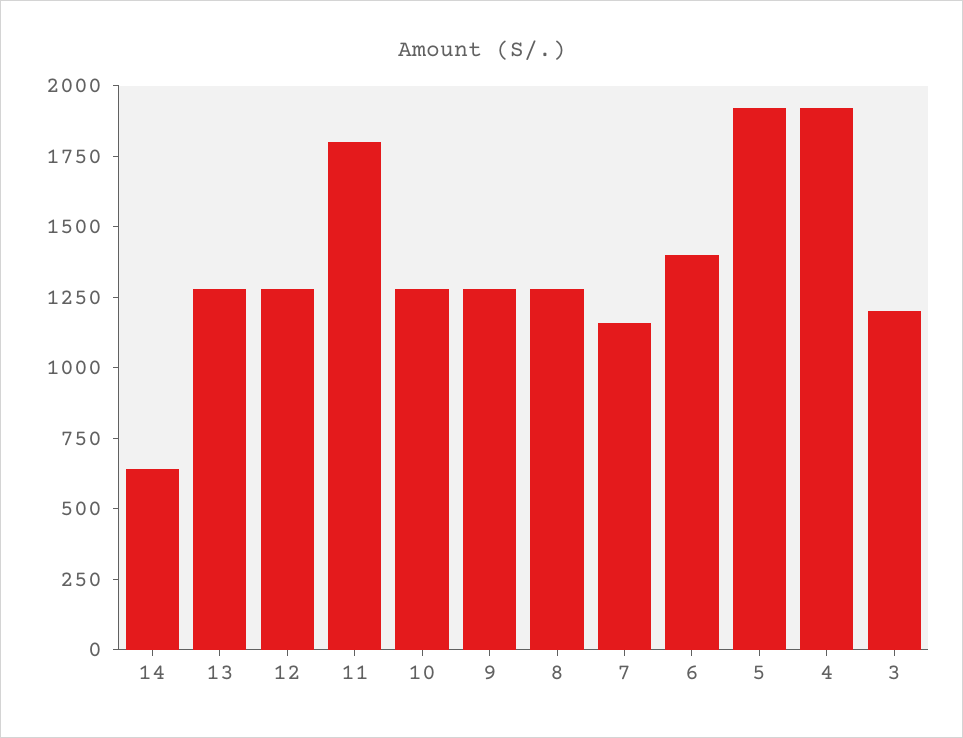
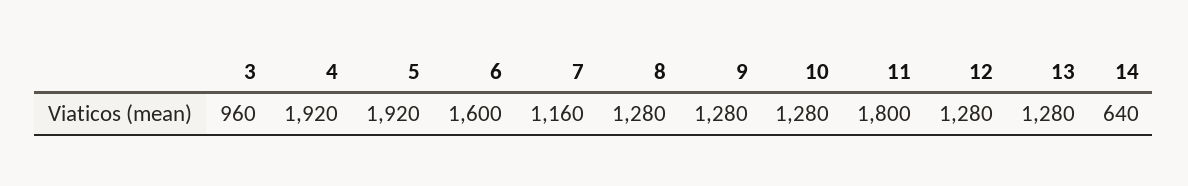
  {
    "14": 640,
    "13": 1280,
    "12": 1280,
    "11": 1800,
    "10": 1280,
    "9": 1280,
    "8": 1280,
    "7": 1160,
-   "6": 1400,
+   "6": 1600,
    "5": 1920,
    "4": 1920,
-   "3": 1200
+   "3": 960
  }

